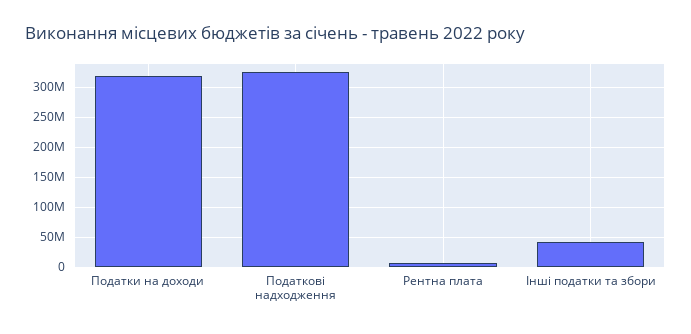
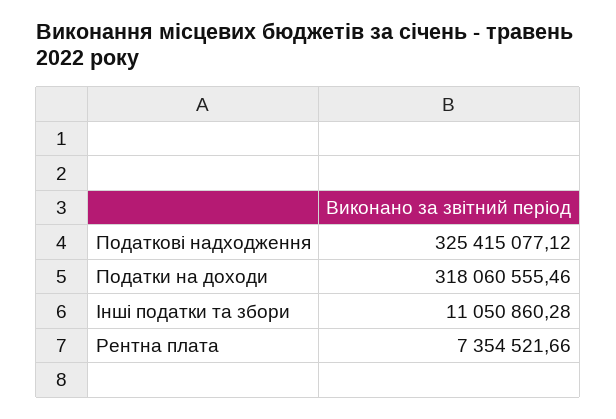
  {
    "Податки на доходи": 318060555.46,
    "Податкові надходження": 325415077.12,
    "Рентна плата": 7354521.66,
-   "Інші податки та збори": 40000000
+   "Інші податки та збори": 11050860.28
  }

